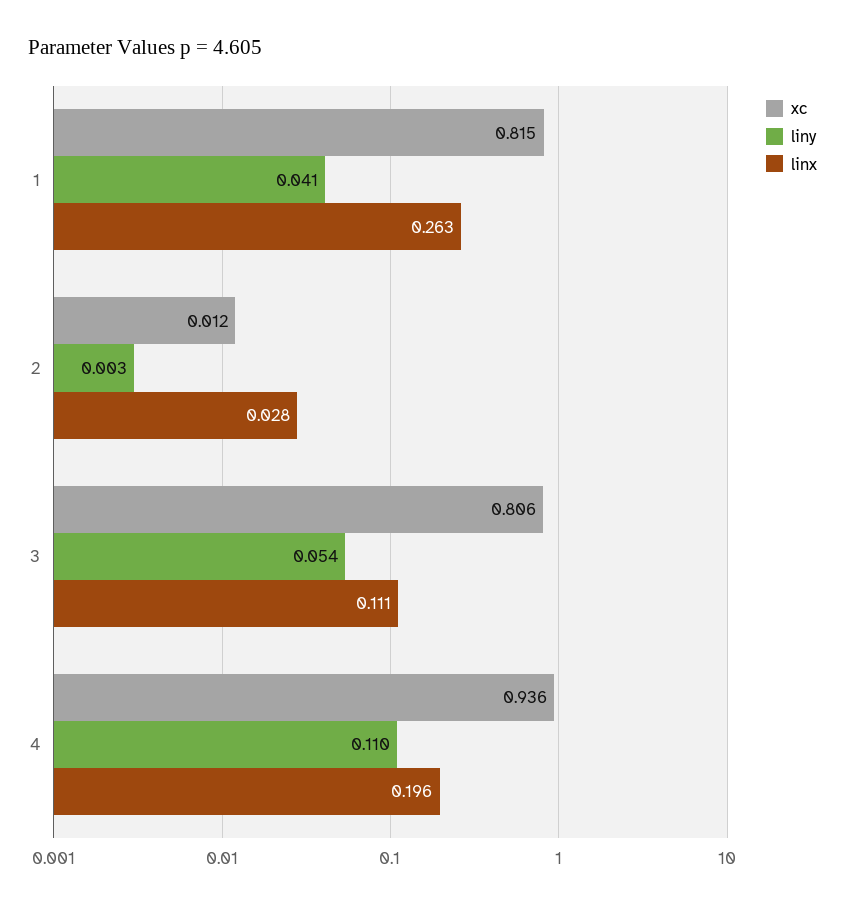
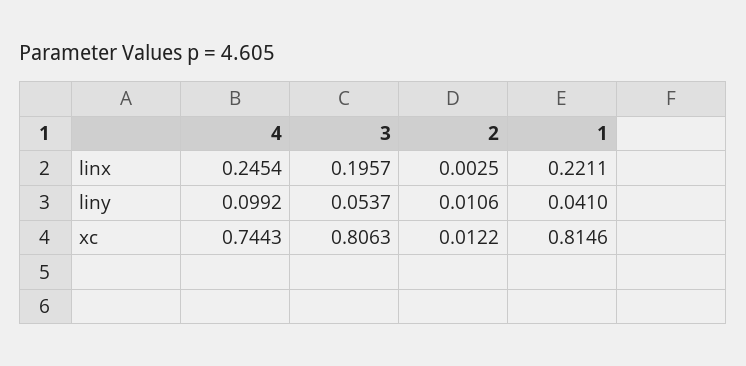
  {
    "xc": {
      "1": 0.8146,
      "2": 0.0122,
      "3": 0.8063,
-     "4": 0.936
+     "4": 0.7443
    },
    "liny": {
      "1": 0.041,
-     "2": 0.003,
+     "2": 0.0106,
      "3": 0.0537,
-     "4": 0.11
+     "4": 0.0992
    },
    "linx": {
-     "1": 0.263,
+     "1": 0.2211,
-     "2": 0.028,
+     "2": 0.0025,
-     "3": 0.111,
+     "3": 0.1957,
-     "4": 0.196
+     "4": 0.2454
    }
  }

